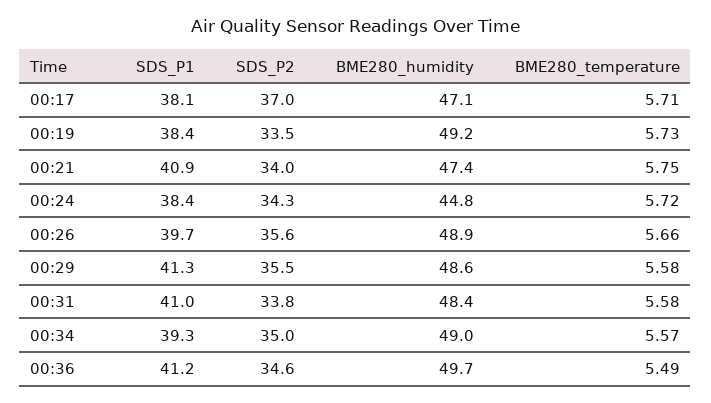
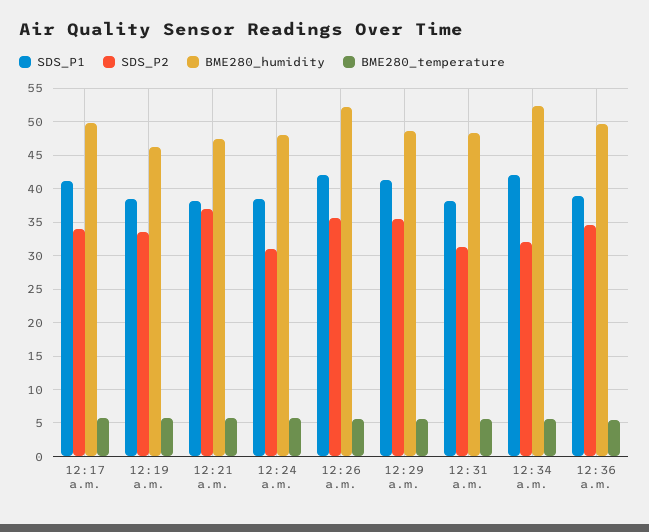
  {
    "SDS_P1": {
-     "00:17": 38.1,
+     "00:17": 41,
      "00:19": 38.4,
-     "00:21": 40.9,
+     "00:21": 38,
      "00:24": 38.4,
-     "00:26": 39.7,
+     "00:26": 42,
      "00:29": 41.3,
-     "00:31": 41,
+     "00:31": 38,
-     "00:34": 39.3,
+     "00:34": 42,
-     "00:36": 41.2
+     "00:36": 39
    },
    "SDS_P2": {
-     "00:17": 37,
+     "00:17": 34,
      "00:19": 33.5,
-     "00:21": 34,
+     "00:21": 37,
-     "00:24": 34.3,
+     "00:24": 31,
      "00:26": 35.6,
      "00:29": 35.5,
-     "00:31": 33.8,
+     "00:31": 31,
-     "00:34": 35,
+     "00:34": 32,
      "00:36": 34.6
    },
    "BME280_humidity": {
-     "00:17": 47.1,
+     "00:17": 50,
-     "00:19": 49.2,
+     "00:19": 46,
      "00:21": 47.4,
-     "00:24": 44.8,
+     "00:24": 48,
-     "00:26": 48.9,
+     "00:26": 52,
      "00:29": 48.6,
      "00:31": 48.4,
-     "00:34": 49,
+     "00:34": 52,
      "00:36": 49.7
    },
    "BME280_temperature": {
      "00:17": 5.71,
      "00:19": 5.73,
      "00:21": 5.75,
      "00:24": 5.72,
      "00:26": 5.66,
      "00:29": 5.58,
      "00:31": 5.58,
      "00:34": 5.57,
      "00:36": 5.49
    }
  }

